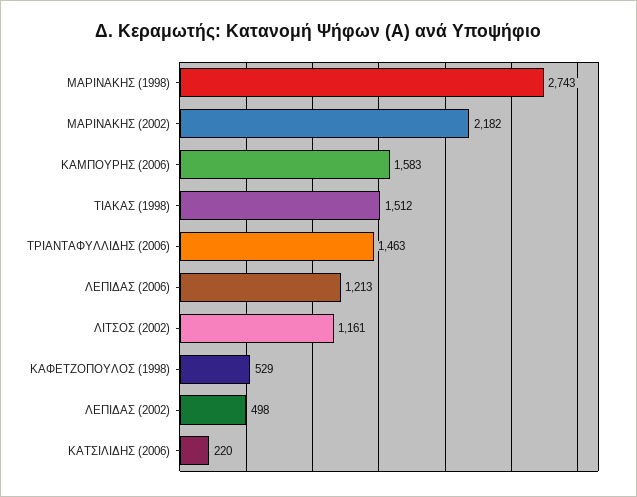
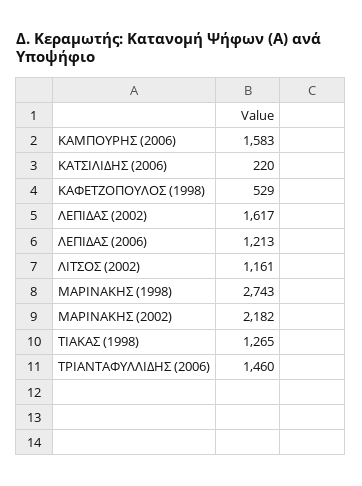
  {
    "ΜΑΡΙΝΑΚΗΣ (1998)": 2743,
    "ΜΑΡΙΝΑΚΗΣ (2002)": 2182,
    "ΚΑΜΠΟΥΡΗΣ (2006)": 1583,
-   "ΤΙΑΚΑΣ (1998)": 1512,
+   "ΤΙΑΚΑΣ (1998)": 1265,
-   "ΤΡΙΑΝΤΑΦΥΛΛΙΔΗΣ (2006)": 1463,
+   "ΤΡΙΑΝΤΑΦΥΛΛΙΔΗΣ (2006)": 1460,
    "ΛΕΠΙΔΑΣ (2006)": 1213,
    "ΛΙΤΣΟΣ (2002)": 1161,
    "ΚΑΦΕΤΖΟΠΟΥΛΟΣ (1998)": 529,
-   "ΛΕΠΙΔΑΣ (2002)": 498,
+   "ΛΕΠΙΔΑΣ (2002)": 1617,
    "ΚΑΤΣΙΛΙΔΗΣ (2006)": 220
  }

